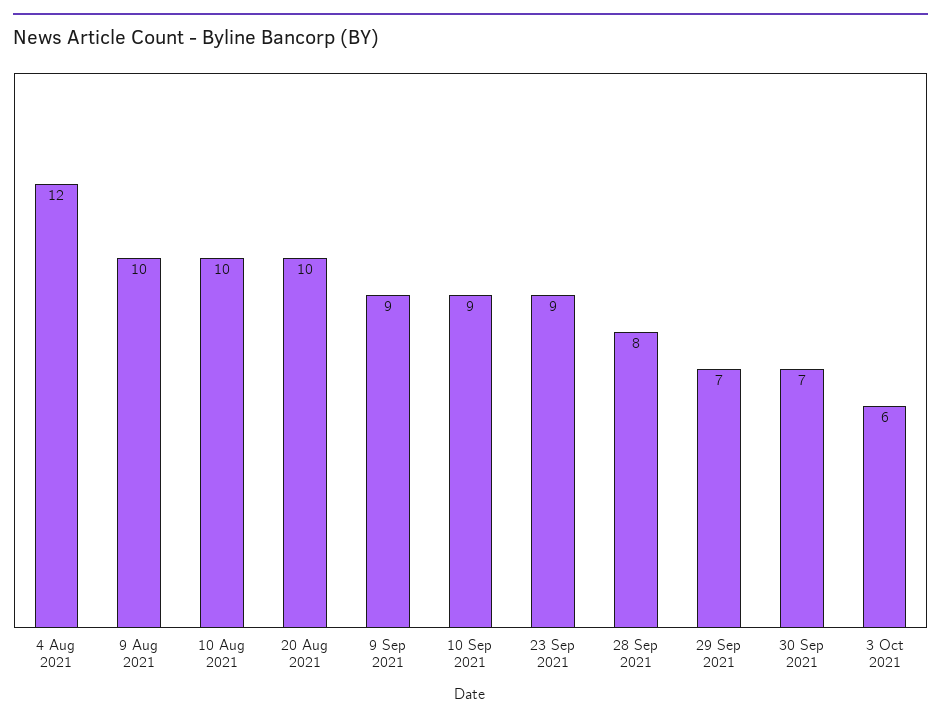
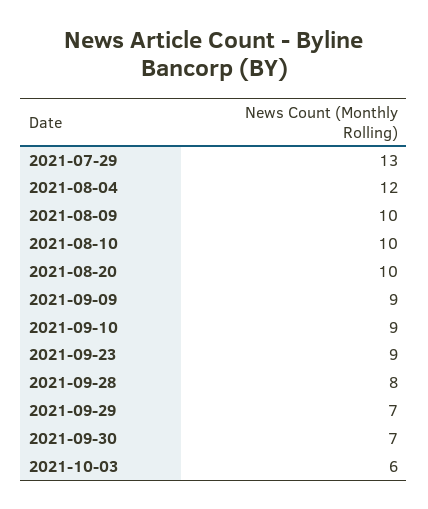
  {
    "4 Aug 2021": 12,
    "9 Aug 2021": 10,
    "10 Aug 2021": 10,
    "20 Aug 2021": 10,
    "9 Sep 2021": 9,
    "10 Sep 2021": 9,
    "23 Sep 2021": 9,
    "28 Sep 2021": 8,
    "29 Sep 2021": 7,
    "30 Sep 2021": 7,
-   "3 Oct 2021": 6
+   "3 Oct 2021": 6,
+   "2021-07-29": 13
  }

